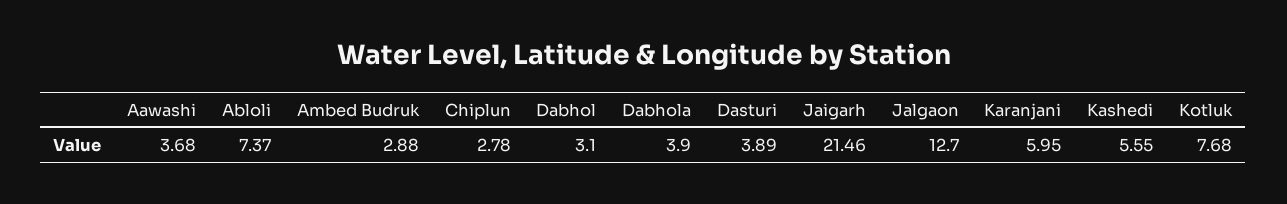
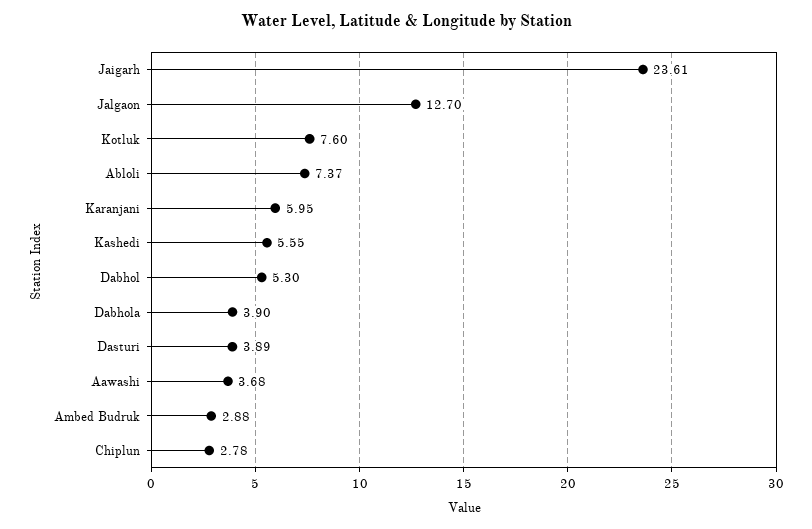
  {
    "Aawashi": 3.68,
    "Abloli": 7.37,
    "Ambed Budruk": 2.88,
    "Chiplun": 2.78,
-   "Dabhol": 3.1,
+   "Dabhol": 5.3,
    "Dabhola": 3.9,
    "Dasturi": 3.89,
-   "Jaigarh": 21.46,
+   "Jaigarh": 23.61,
    "Jalgaon": 12.7,
    "Karanjani": 5.95,
    "Kashedi": 5.55,
-   "Kotluk": 7.68
+   "Kotluk": 7.6
  }

